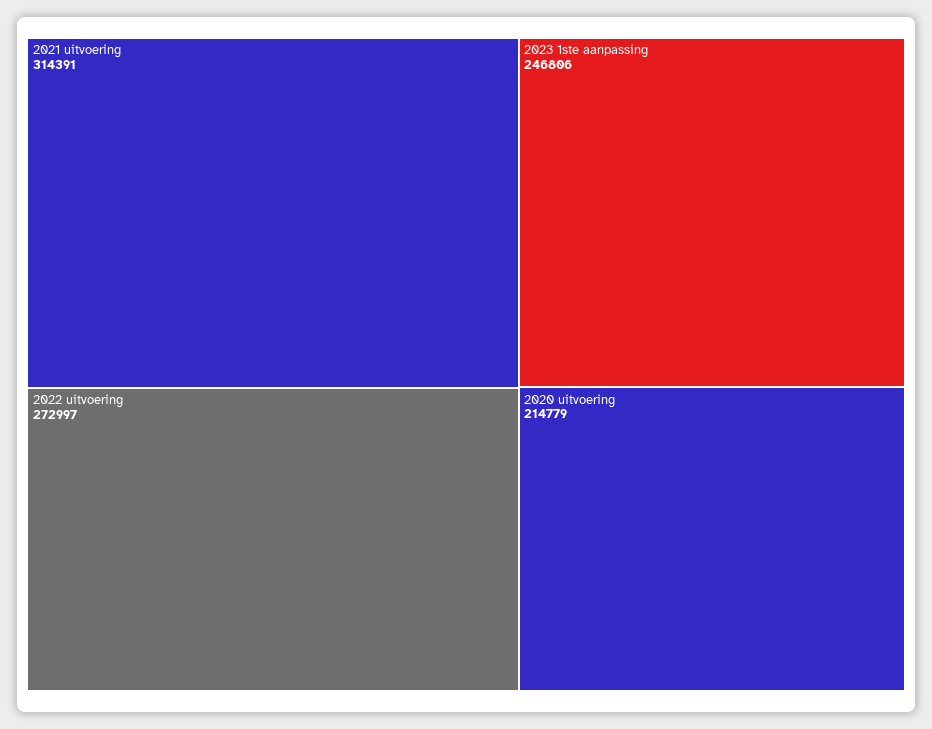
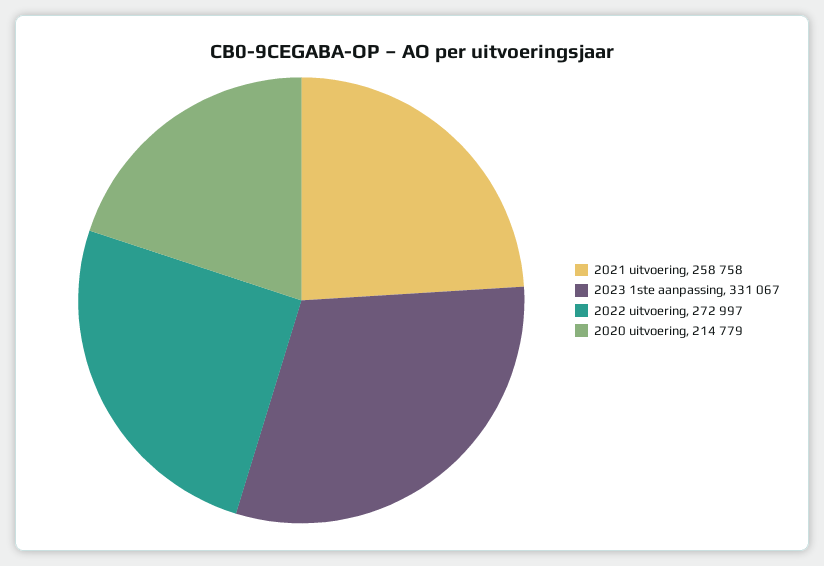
  {
-   "2021 uitvoering": 314391,
+   "2021 uitvoering": 258758,
    "2022 uitvoering": 272997,
-   "2023 1ste aanpassing": 246806,
+   "2023 1ste aanpassing": 331067,
    "2020 uitvoering": 214779
  }

